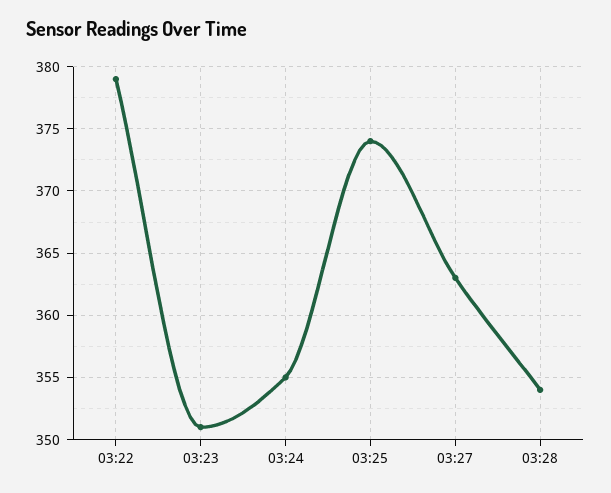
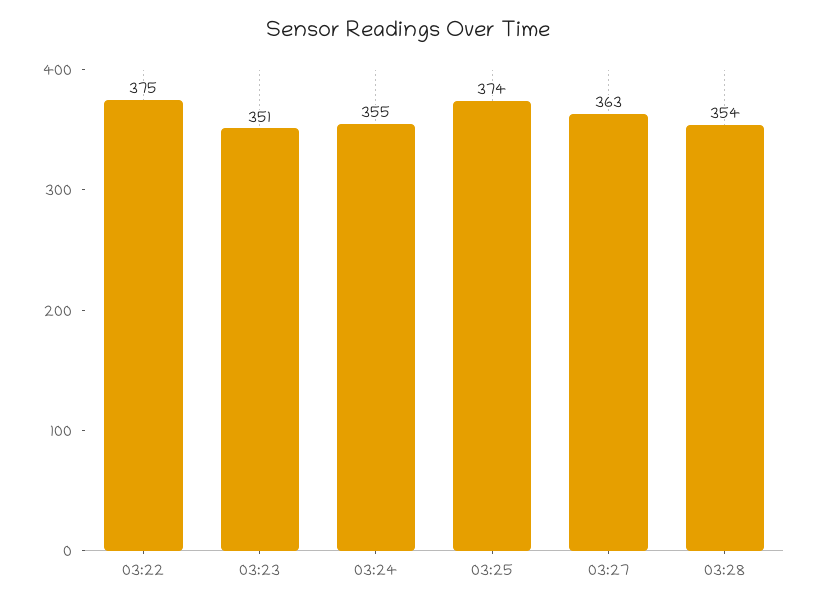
  {
-   "03:22": 379,
+   "03:22": 375,
    "03:23": 351,
    "03:24": 355,
    "03:25": 374,
    "03:27": 363,
    "03:28": 354
  }

